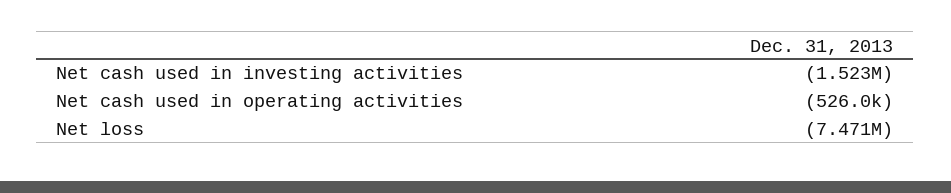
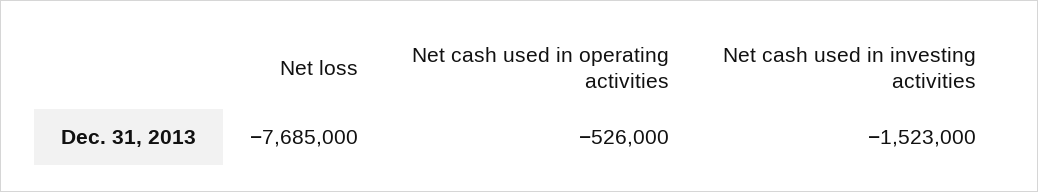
  {
    "Net cash used in investing activities": -1523000,
    "Net cash used in operating activities": -526000,
-   "Net loss": -7471000
+   "Net loss": -7685000
  }

